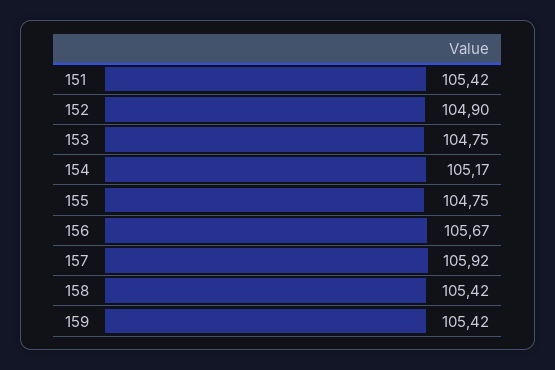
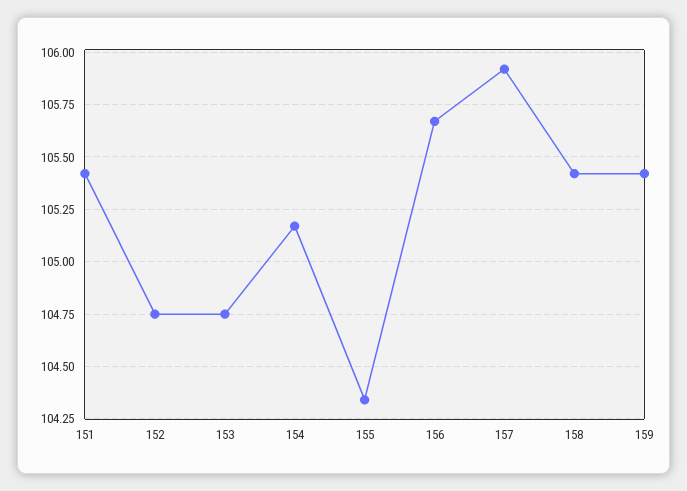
  {
    "151": 105.42,
-   "152": 104.9,
+   "152": 104.75,
    "153": 104.75,
    "154": 105.17,
-   "155": 104.75,
+   "155": 104.35,
    "156": 105.67,
    "157": 105.92,
    "158": 105.42,
    "159": 105.42
  }

